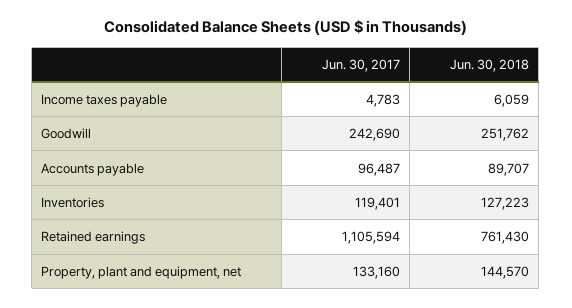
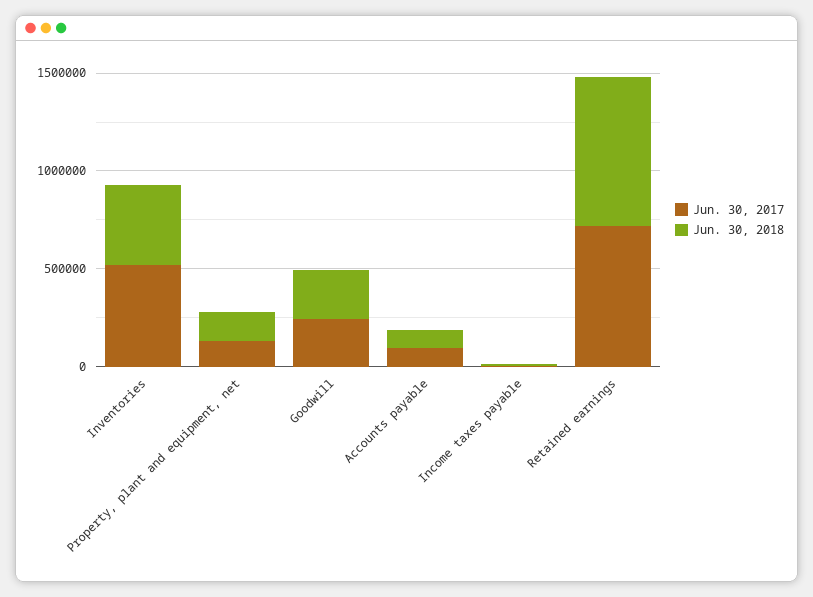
  {
    "Jun. 30, 2017": {
      "Income taxes payable": 4783,
      "Goodwill": 242690,
      "Accounts payable": 96487,
-     "Inventories": 119401,
+     "Inventories": 500000,
-     "Retained earnings": 1105594,
+     "Retained earnings": 700000,
      "Property, plant and equipment, net": 133160
    },
    "Jun. 30, 2018": {
      "Income taxes payable": 6059,
      "Goodwill": 251762,
      "Accounts payable": 89707,
-     "Inventories": 127223,
+     "Inventories": 400000,
      "Retained earnings": 761430,
      "Property, plant and equipment, net": 144570
    }
  }

